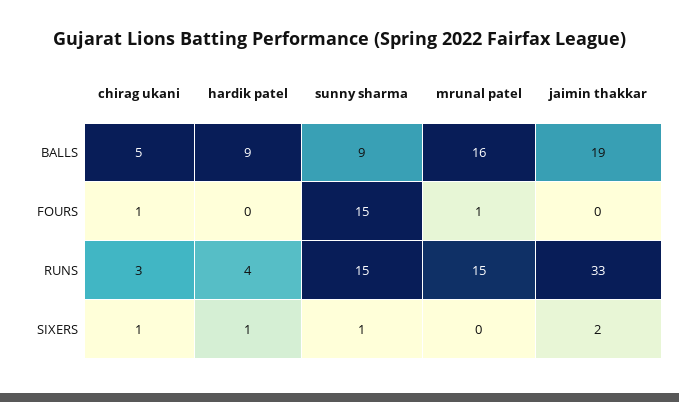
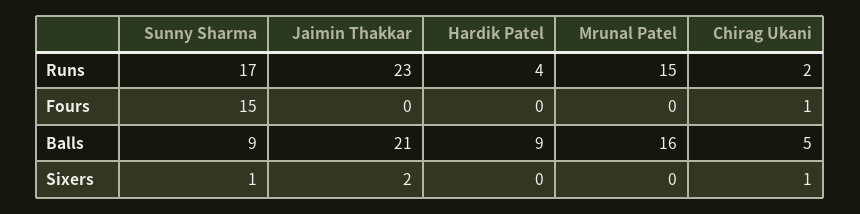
  {
    "chirag ukani": {
      "BALLS": 5,
      "FOURS": 1,
-     "RUNS": 3,
+     "RUNS": 2,
      "SIXERS": 1
    },
    "hardik patel": {
      "BALLS": 9,
      "FOURS": 0,
      "RUNS": 4,
-     "SIXERS": 1
+     "SIXERS": 0
    },
    "sunny sharma": {
      "BALLS": 9,
      "FOURS": 15,
-     "RUNS": 15,
+     "RUNS": 17,
      "SIXERS": 1
    },
    "mrunal patel": {
      "BALLS": 16,
-     "FOURS": 1,
+     "FOURS": 0,
      "RUNS": 15,
      "SIXERS": 0
    },
    "jaimin thakkar": {
-     "BALLS": 19,
+     "BALLS": 21,
      "FOURS": 0,
-     "RUNS": 33,
+     "RUNS": 23,
      "SIXERS": 2
    }
  }

